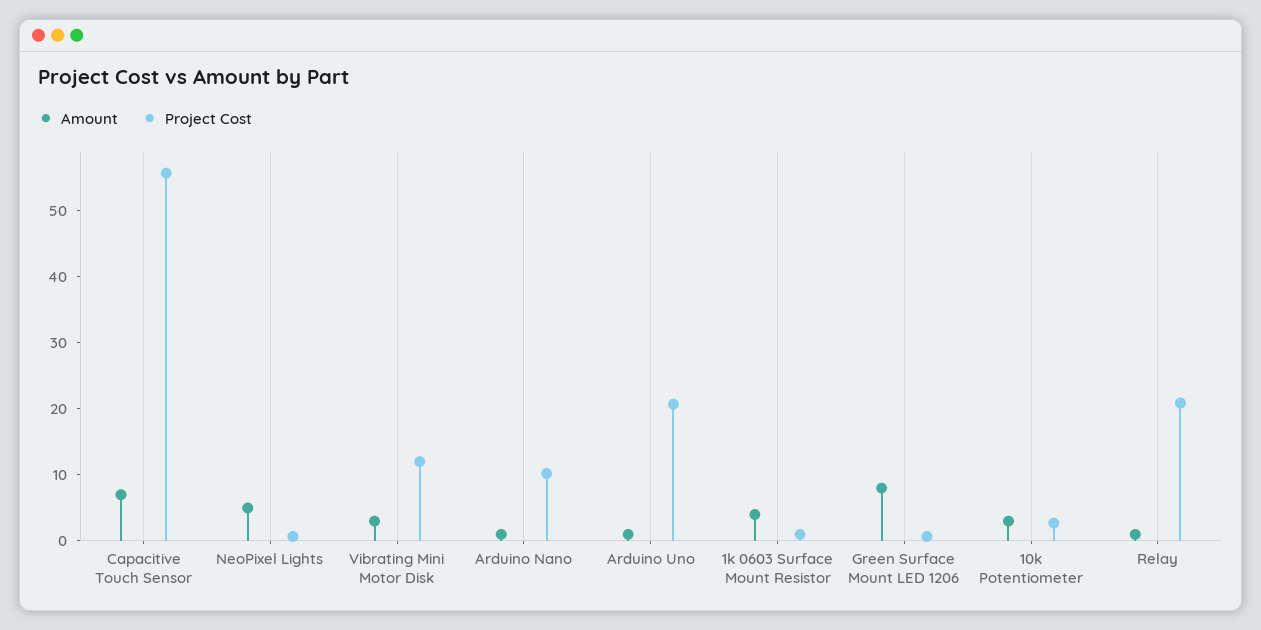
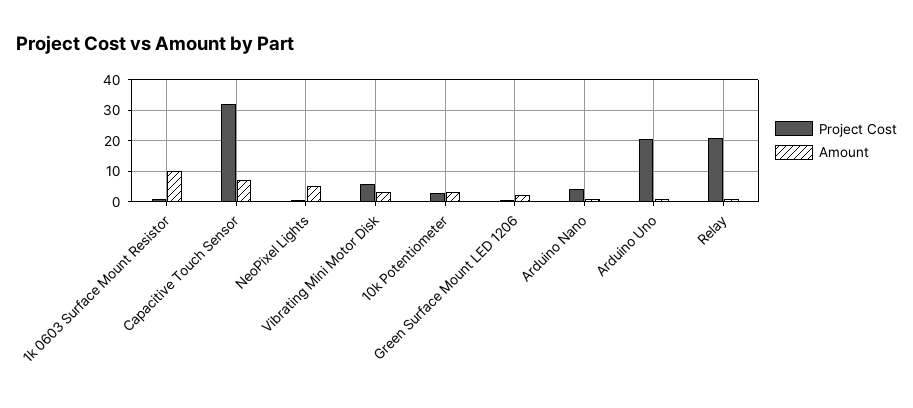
  {
    "Amount": {
      "Capacitive Touch Sensor": 8,
      "NeoPixel Lights": 6,
      "Vibrating Mini Motor Disk": 4,
      "Arduino Nano": 2,
      "Arduino Uno": 2,
-     "1k 0603 Surface Mount Resistor": 4,
+     "1k 0603 Surface Mount Resistor": 10,
-     "Green Surface Mount LED 1206": 8,
+     "Green Surface Mount LED 1206": 2,
      "10k Potentiometer": 4,
      "Relay": 2
    },
    "Project Cost": {
-     "Capacitive Touch Sensor": 56,
+     "Capacitive Touch Sensor": 32,
      "NeoPixel Lights": 0,
-     "Vibrating Mini Motor Disk": 12,
+     "Vibrating Mini Motor Disk": 6,
-     "Arduino Nano": 10,
+     "Arduino Nano": 4,
      "Arduino Uno": 20,
      "1k 0603 Surface Mount Resistor": 2,
      "Green Surface Mount LED 1206": 0,
      "10k Potentiometer": 2,
      "Relay": 20
    }
  }

